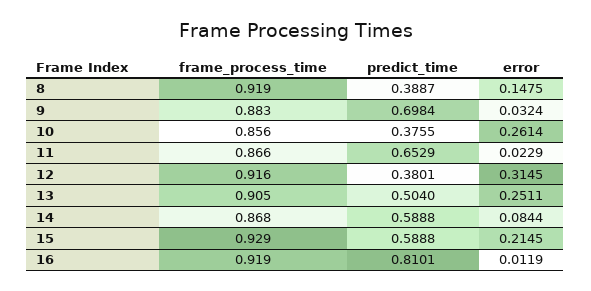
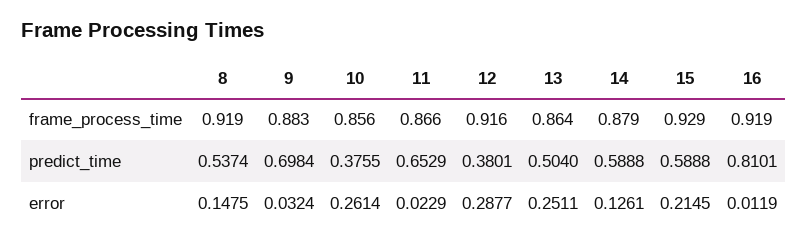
  {
    "frame_process_time": {
      "8": 0.919,
      "9": 0.883,
      "10": 0.856,
      "11": 0.866,
      "12": 0.916,
-     "13": 0.905,
+     "13": 0.864,
-     "14": 0.868,
+     "14": 0.879,
      "15": 0.929,
      "16": 0.919
    },
    "predict_time": {
-     "8": 0.3887,
+     "8": 0.5374,
      "9": 0.6984,
      "10": 0.3755,
      "11": 0.6529,
      "12": 0.3801,
      "13": 0.504,
      "14": 0.5888,
      "15": 0.5888,
      "16": 0.8101
    },
    "error": {
      "8": 0.1475,
      "9": 0.0324,
      "10": 0.2614,
      "11": 0.0229,
-     "12": 0.3145,
+     "12": 0.2877,
      "13": 0.2511,
-     "14": 0.0844,
+     "14": 0.1261,
      "15": 0.2145,
      "16": 0.0119
    }
  }

